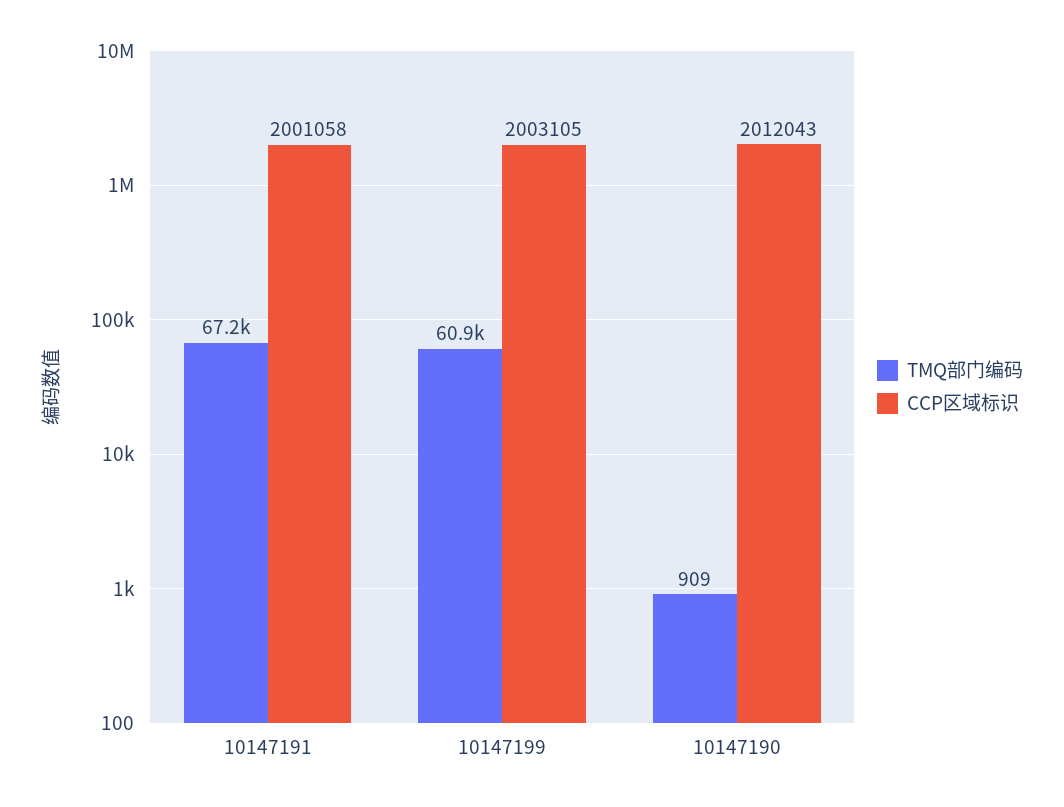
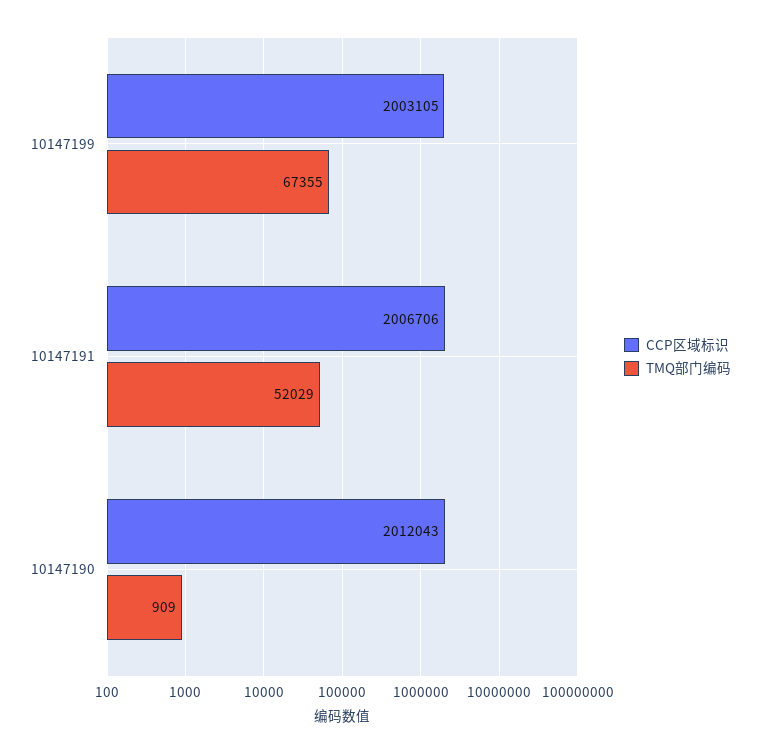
  {
    "TMQ部门编码": {
-     "10147191": 67200,
+     "10147191": 52029,
-     "10147199": 60900,
+     "10147199": 67355,
      "10147190": 909
    },
    "CCP区域标识": {
-     "10147191": 2001058,
+     "10147191": 2006706,
      "10147199": 2003105,
      "10147190": 2012043
    }
  }

